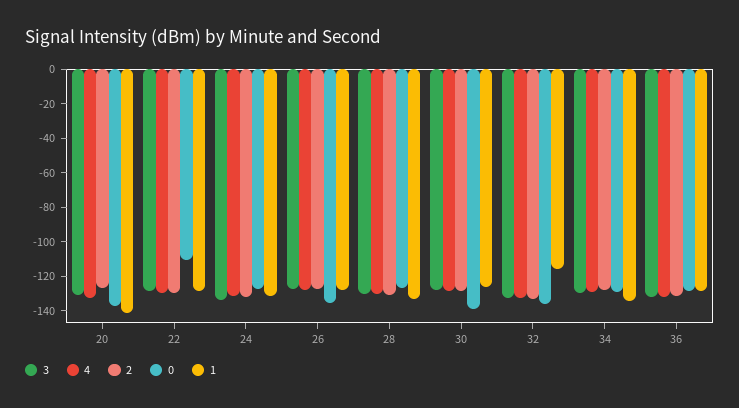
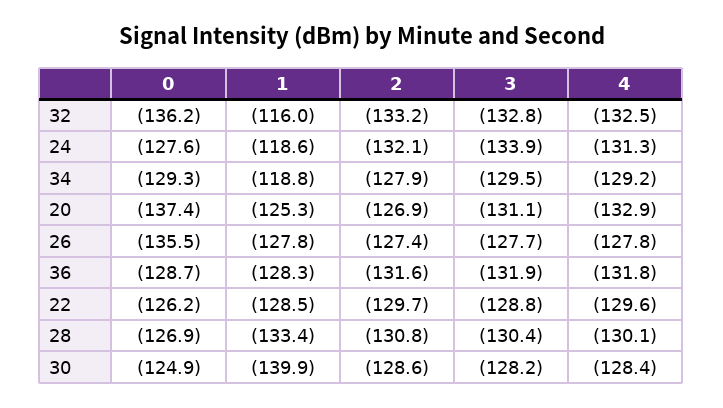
  {
    "3": {
      "20": -131.1,
      "22": -128.8,
      "24": -133.9,
      "26": -127.7,
      "28": -130.4,
      "30": -128.2,
      "32": -132.8,
      "34": -129.5,
      "36": -131.9
    },
    "4": {
      "20": -132.9,
      "22": -129.6,
      "24": -131.3,
      "26": -127.8,
      "28": -130.1,
      "30": -128.4,
      "32": -132.5,
      "34": -129.2,
      "36": -131.8
    },
    "2": {
      "20": -126.9,
      "22": -129.7,
      "24": -132.1,
      "26": -127.4,
      "28": -130.8,
      "30": -128.6,
      "32": -133.2,
      "34": -127.9,
      "36": -131.6
    },
    "0": {
      "20": -137.4,
-     "22": -110,
+     "22": -126.2,
      "24": -127.6,
      "26": -135.5,
      "28": -126.9,
-     "30": -140,
+     "30": -124.9,
      "32": -136.2,
      "34": -129.3,
      "36": -128.7
    },
    "1": {
-     "20": -140,
+     "20": -125.3,
      "22": -128.5,
-     "24": -130,
+     "24": -118.6,
      "26": -127.8,
      "28": -133.4,
-     "30": -125,
+     "30": -139.9,
      "32": -116,
-     "34": -135,
+     "34": -118.8,
      "36": -128.3
    }
  }

